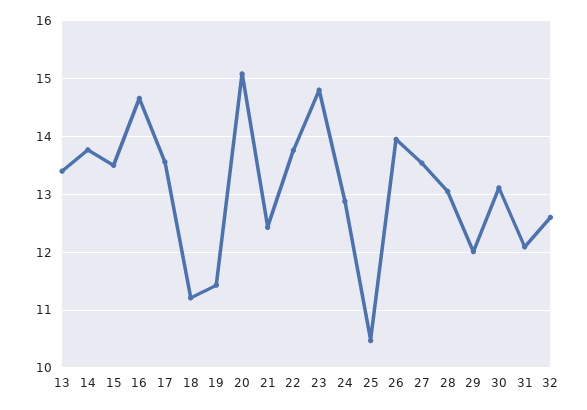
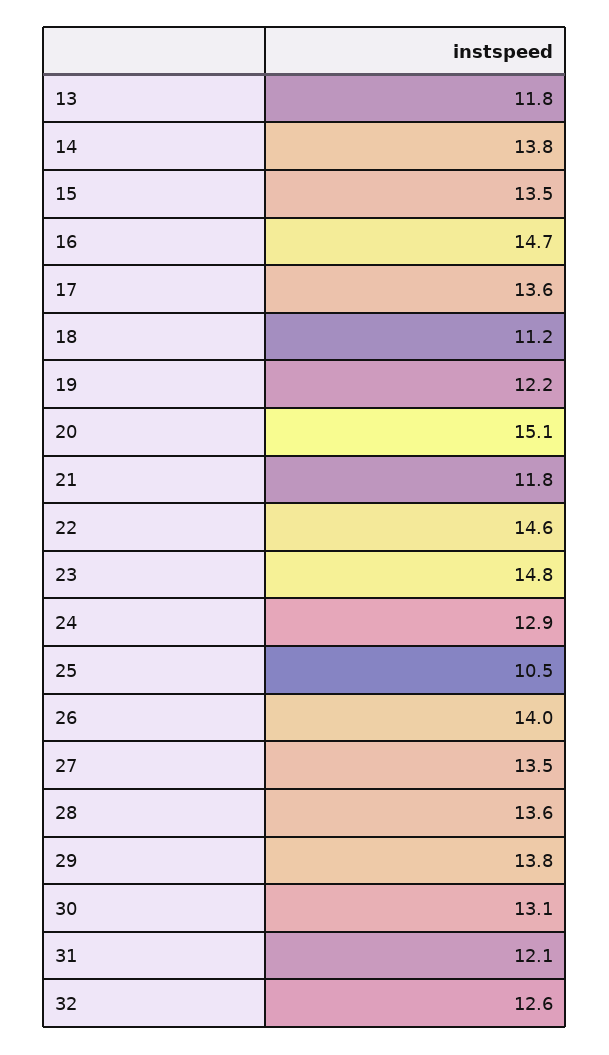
  {
-   "13": 13.4,
+   "13": 11.8,
    "14": 13.8,
    "15": 13.5,
    "16": 14.7,
    "17": 13.6,
    "18": 11.2,
-   "19": 11.4,
+   "19": 12.2,
    "20": 15.1,
-   "21": 12.4,
+   "21": 11.8,
-   "22": 13.8,
+   "22": 14.6,
    "23": 14.8,
    "24": 12.9,
    "25": 10.5,
    "26": 14,
    "27": 13.5,
-   "28": 13,
+   "28": 13.6,
-   "29": 12,
+   "29": 13.8,
    "30": 13.1,
    "31": 12.1,
    "32": 12.6
  }

